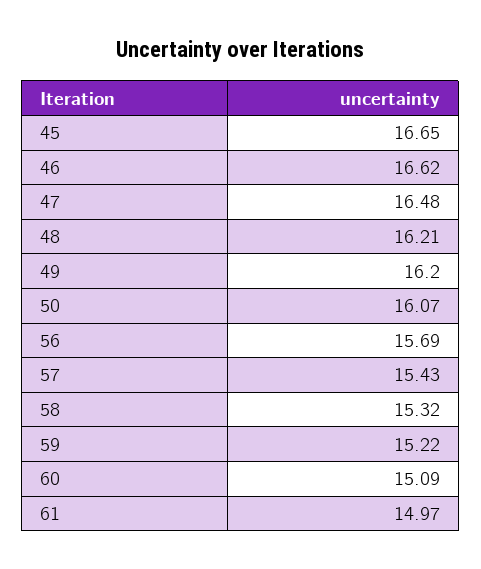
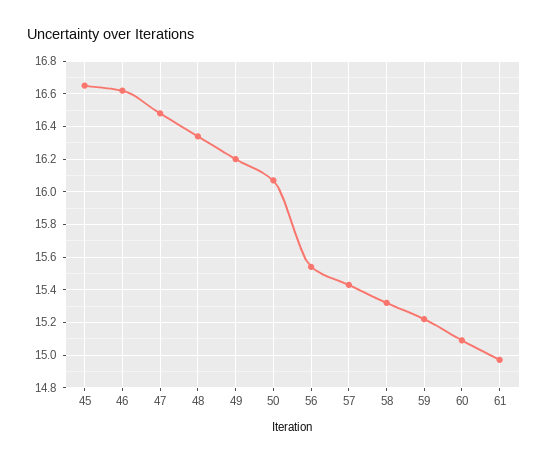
  {
    "45": 16.65,
    "46": 16.62,
    "47": 16.48,
-   "48": 16.21,
+   "48": 16.35,
    "49": 16.2,
    "50": 16.07,
-   "56": 15.69,
+   "56": 15.55,
    "57": 15.43,
    "58": 15.32,
    "59": 15.22,
    "60": 15.09,
    "61": 14.97
  }

